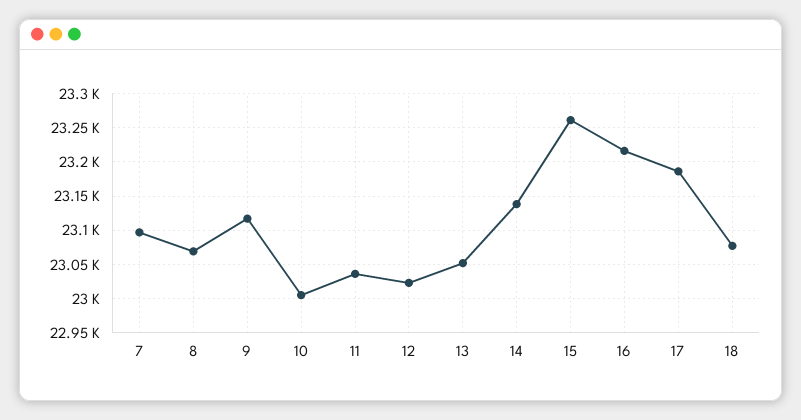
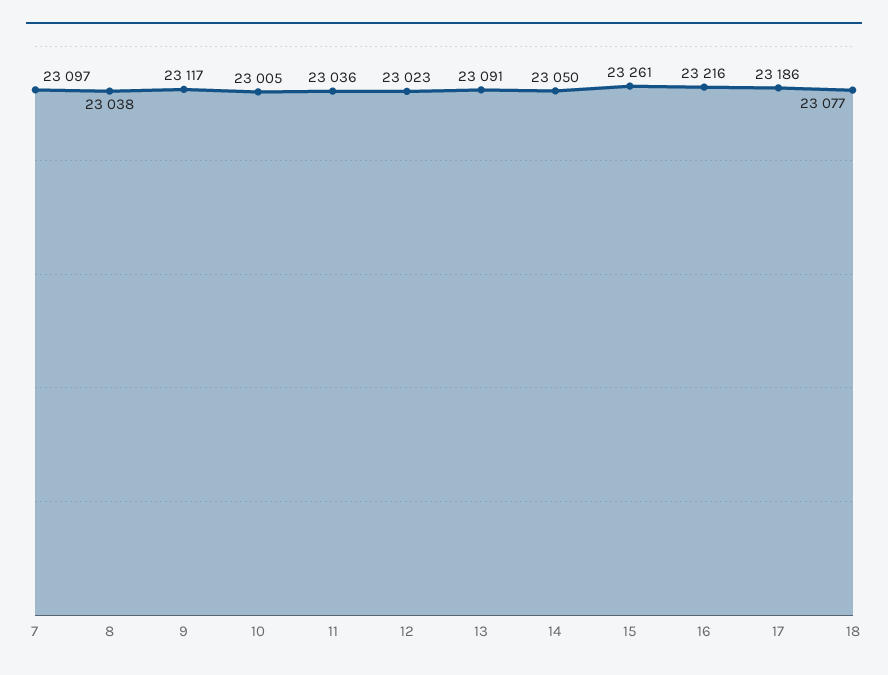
  {
    "7": 23097,
-   "8": 23070,
+   "8": 23038,
    "9": 23117,
    "10": 23005,
    "11": 23036,
    "12": 23023,
-   "13": 23050,
+   "13": 23091,
-   "14": 23140,
+   "14": 23050,
    "15": 23261,
    "16": 23216,
    "17": 23186,
    "18": 23077
  }

